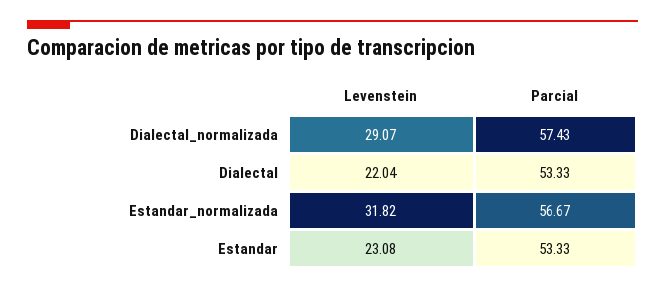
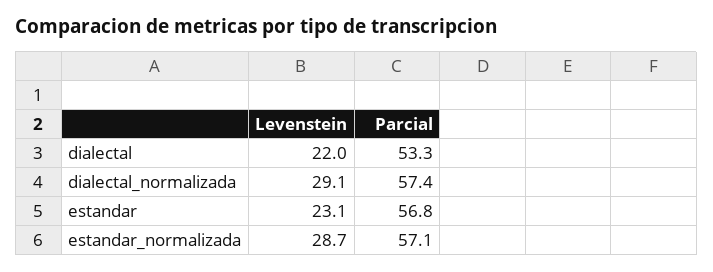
  {
    "Levenstein": {
      "Dialectal_normalizada": 29.07,
      "Dialectal": 22.04,
-     "Estandar_normalizada": 31.82,
+     "Estandar_normalizada": 28.7,
      "Estandar": 23.08
    },
    "Parcial": {
      "Dialectal_normalizada": 57.43,
      "Dialectal": 53.33,
-     "Estandar_normalizada": 56.67,
+     "Estandar_normalizada": 57.1,
-     "Estandar": 53.33
+     "Estandar": 56.8
    }
  }

